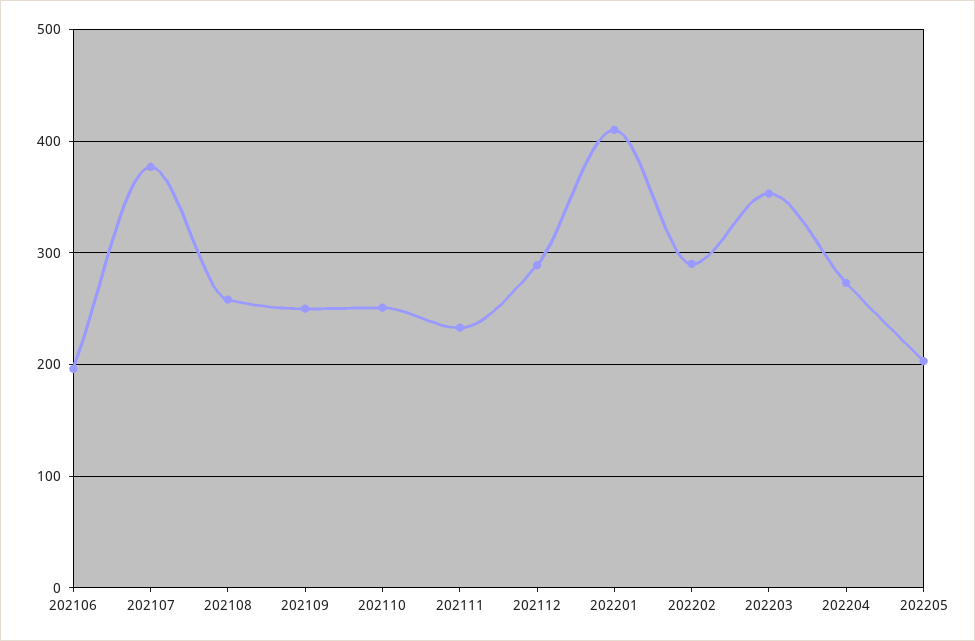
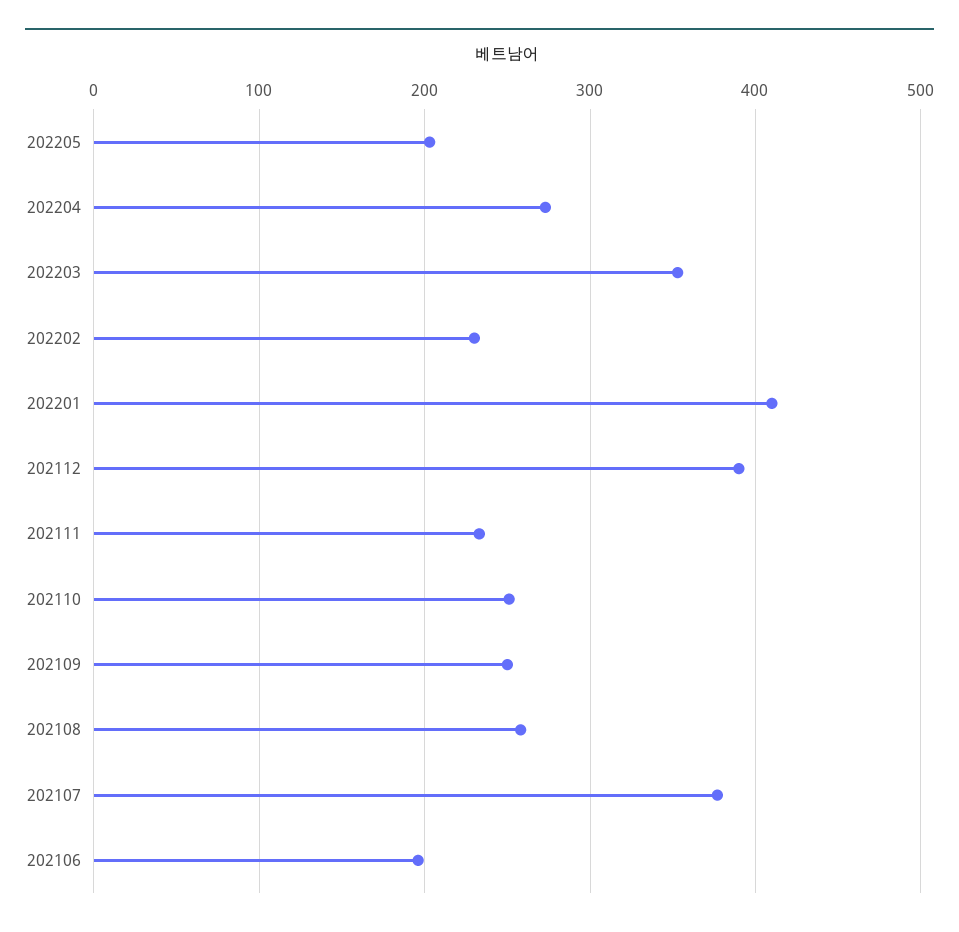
  {
    "202106": 200,
    "202107": 380,
    "202108": 260,
    "202109": 250,
    "202110": 250,
    "202111": 230,
-   "202112": 290,
+   "202112": 390,
    "202201": 410,
-   "202202": 290,
+   "202202": 230,
    "202203": 350,
    "202204": 270,
    "202205": 200
  }

